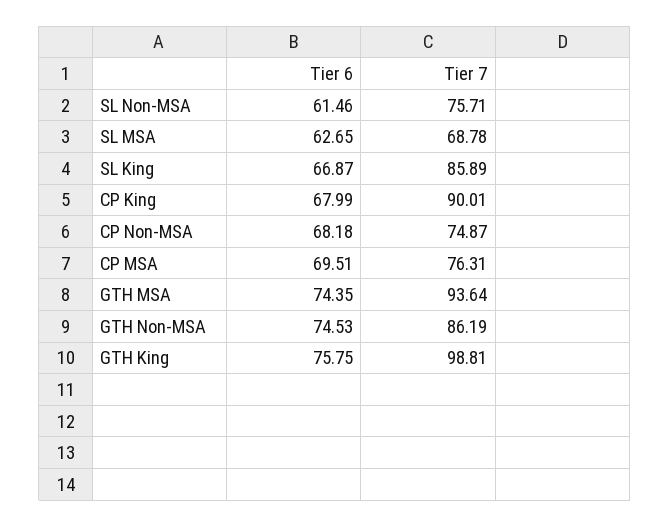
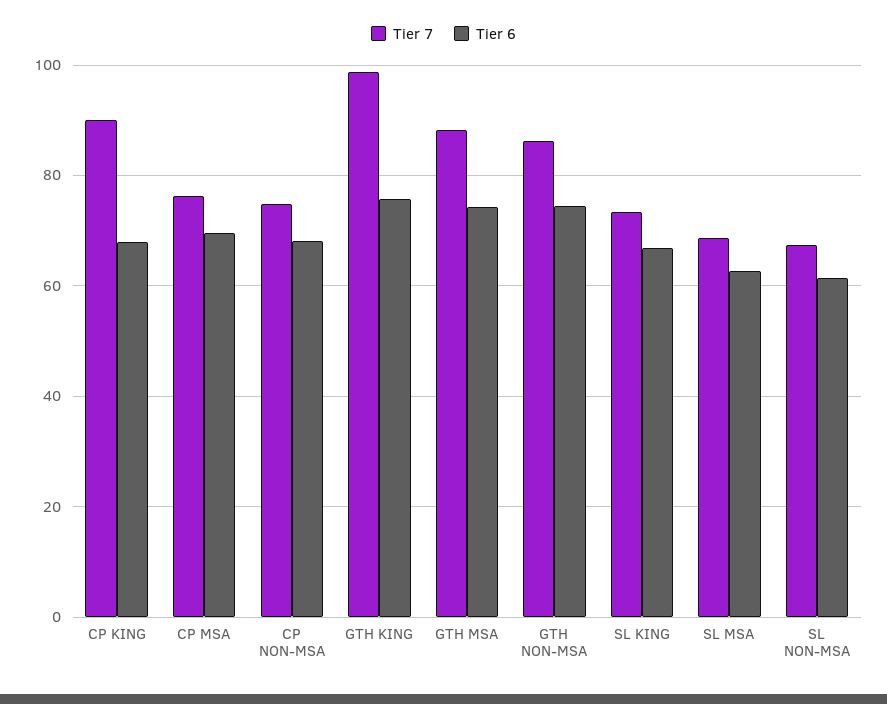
  {
    "Tier 6": {
      "SL Non-MSA": 61.46,
      "SL MSA": 62.65,
      "SL King": 66.87,
      "CP King": 67.99,
      "CP Non-MSA": 68.18,
      "CP MSA": 69.51,
      "GTH MSA": 74.35,
      "GTH Non-MSA": 74.53,
      "GTH King": 75.75
    },
    "Tier 7": {
-     "SL Non-MSA": 75.71,
+     "SL Non-MSA": 68,
      "SL MSA": 68.78,
-     "SL King": 85.89,
+     "SL King": 74,
      "CP King": 90.01,
      "CP Non-MSA": 74.87,
      "CP MSA": 76.31,
-     "GTH MSA": 93.64,
+     "GTH MSA": 88,
      "GTH Non-MSA": 86.19,
      "GTH King": 98.81
    }
  }

